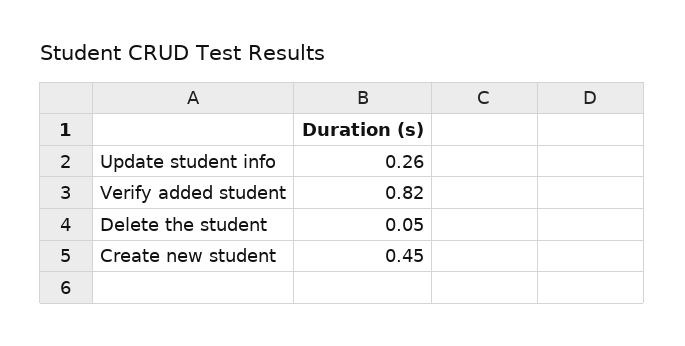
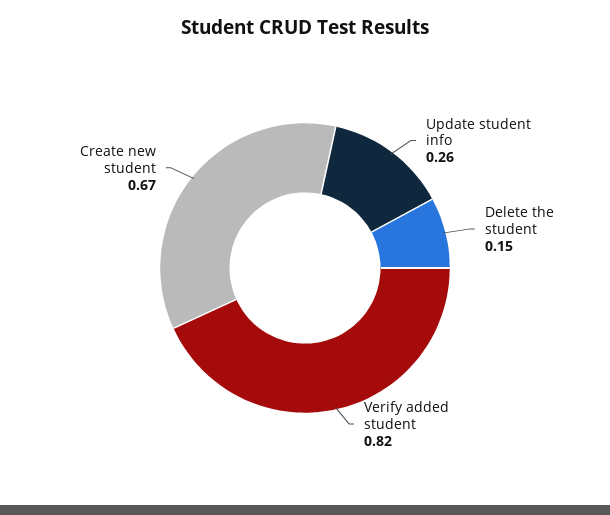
  {
    "Update student info": 0.26,
    "Verify added student": 0.82,
-   "Delete the student": 0.05,
+   "Delete the student": 0.15,
-   "Create new student": 0.45
+   "Create new student": 0.67
  }

